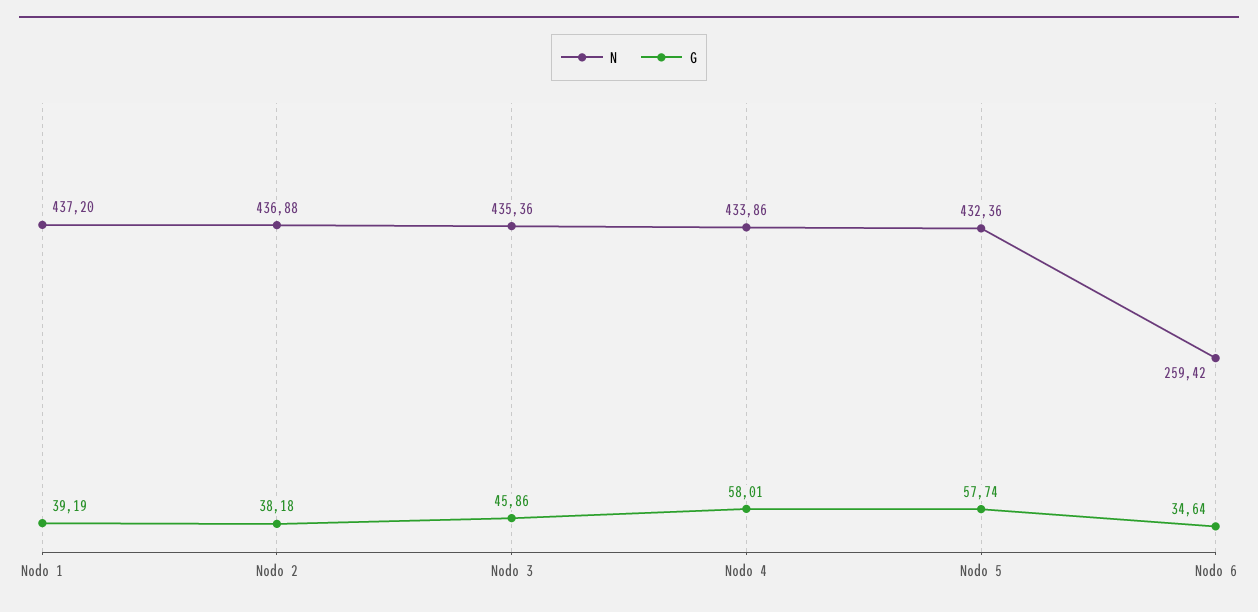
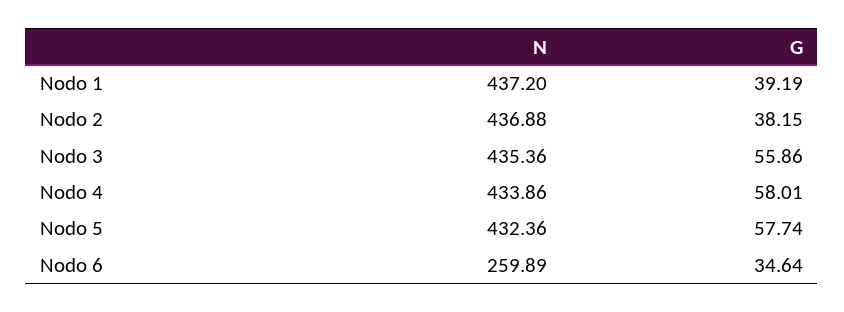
  {
    "N": {
      "Nodo 1": 437.2,
      "Nodo 2": 436.88,
      "Nodo 3": 435.36,
      "Nodo 4": 433.86,
      "Nodo 5": 432.36,
-     "Nodo 6": 259.42
+     "Nodo 6": 259.89
    },
    "G": {
      "Nodo 1": 39.19,
-     "Nodo 2": 38.18,
+     "Nodo 2": 38.15,
-     "Nodo 3": 45.86,
+     "Nodo 3": 55.86,
      "Nodo 4": 58.01,
      "Nodo 5": 57.74,
      "Nodo 6": 34.64
    }
  }

